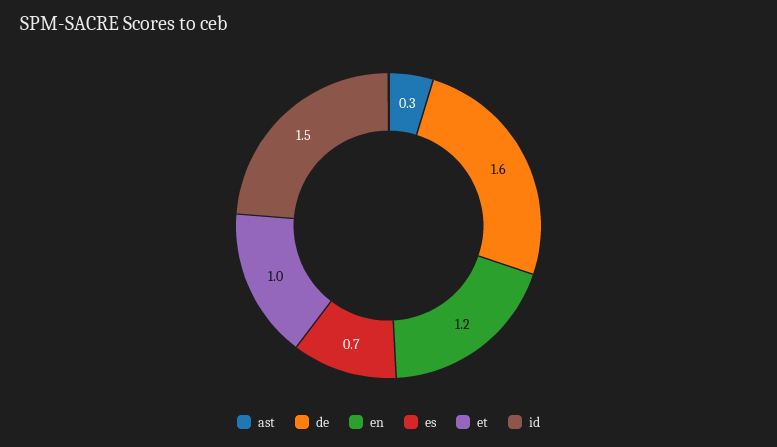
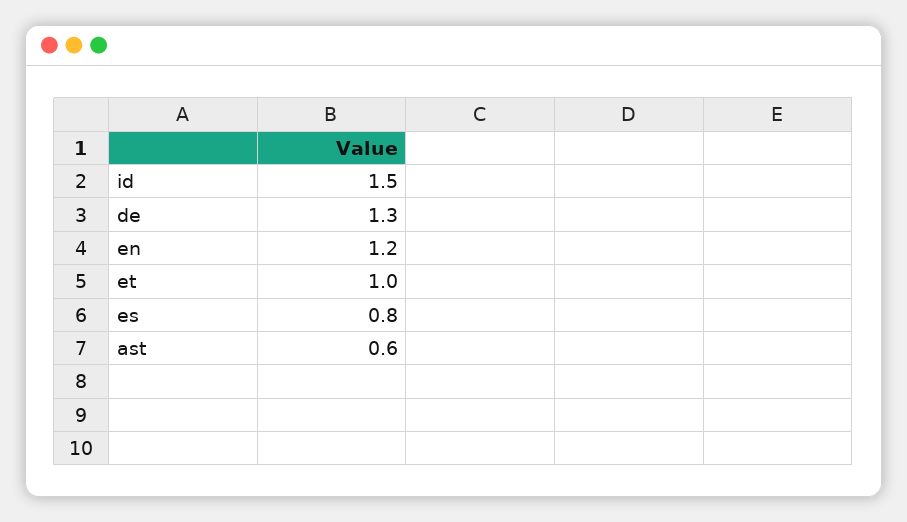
  {
-   "ast": 0.3,
+   "ast": 0.6,
-   "de": 1.6,
+   "de": 1.3,
    "en": 1.2,
-   "es": 0.7,
+   "es": 0.8,
    "et": 1,
    "id": 1.5
  }

